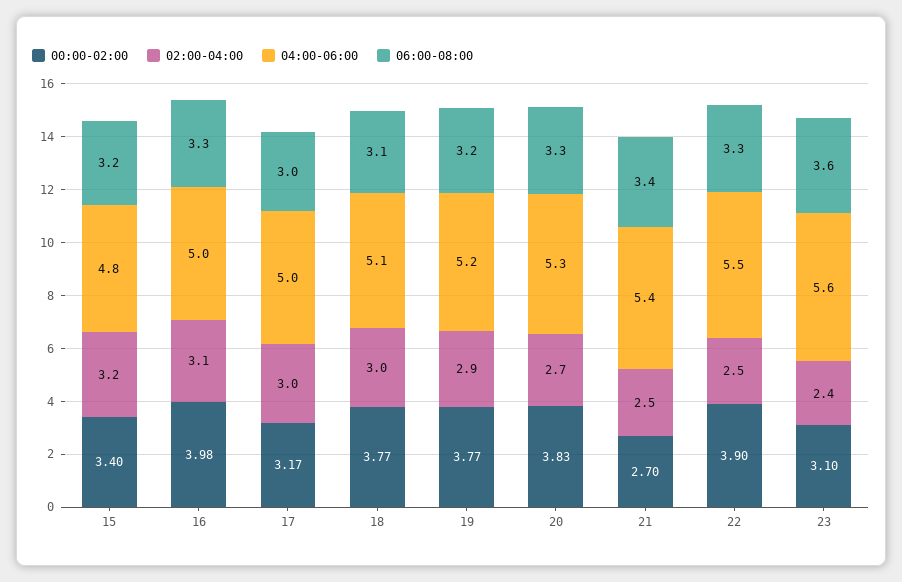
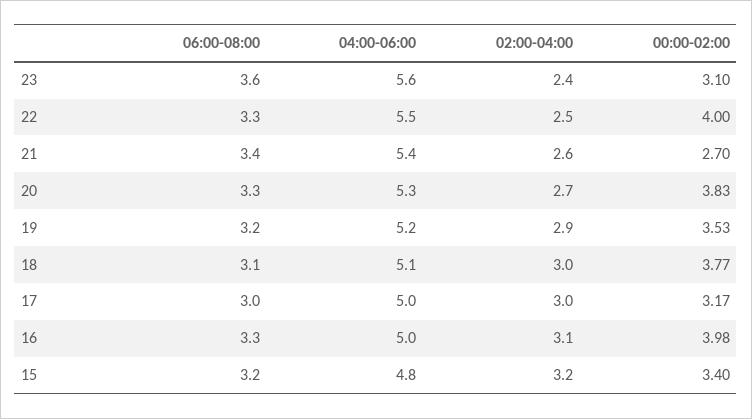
  {
    "00:00-02:00": {
      "15": 3.4,
      "16": 3.98,
      "17": 3.17,
      "18": 3.77,
-     "19": 3.77,
+     "19": 3.53,
      "20": 3.83,
      "21": 2.7,
-     "22": 3.9,
+     "22": 4,
      "23": 3.1
    },
    "02:00-04:00": {
      "15": 3.2,
      "16": 3.1,
      "17": 3,
      "18": 3,
      "19": 2.9,
      "20": 2.7,
-     "21": 2.5,
+     "21": 2.6,
      "22": 2.5,
      "23": 2.4
    },
    "04:00-06:00": {
      "15": 4.8,
      "16": 5,
      "17": 5,
      "18": 5.1,
      "19": 5.2,
      "20": 5.3,
      "21": 5.4,
      "22": 5.5,
      "23": 5.6
    },
    "06:00-08:00": {
      "15": 3.2,
      "16": 3.3,
      "17": 3,
      "18": 3.1,
      "19": 3.2,
      "20": 3.3,
      "21": 3.4,
      "22": 3.3,
      "23": 3.6
    }
  }

